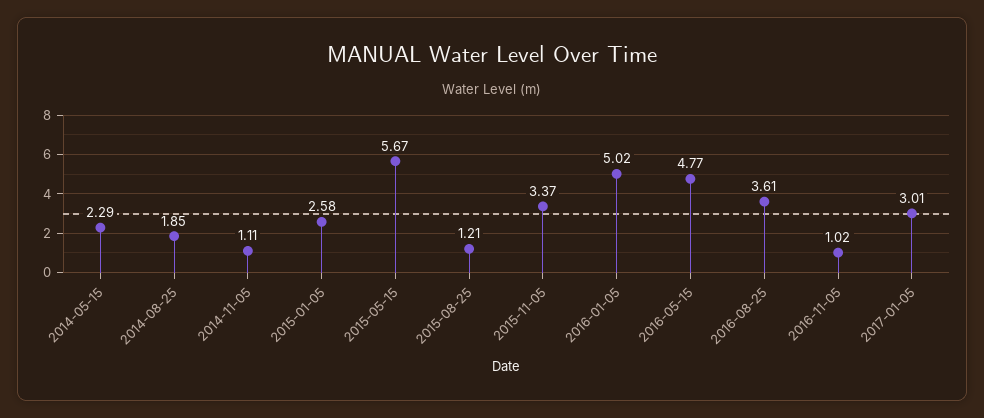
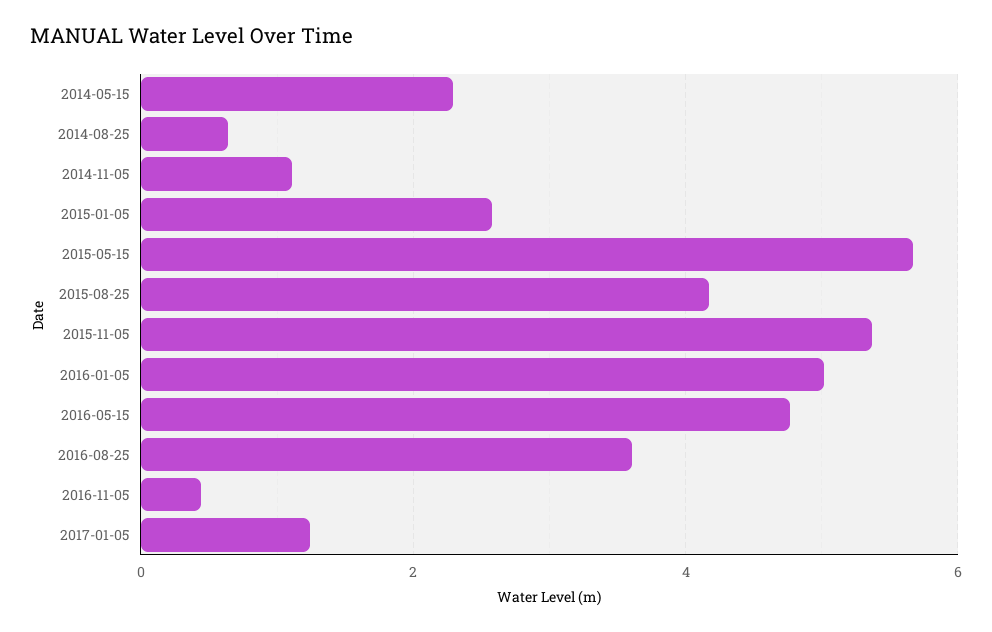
  {
    "2014-05-15": 2.29,
-   "2014-08-25": 1.85,
+   "2014-08-25": 0.6,
    "2014-11-05": 1.11,
    "2015-01-05": 2.58,
    "2015-05-15": 5.67,
-   "2015-08-25": 1.21,
+   "2015-08-25": 4.2,
-   "2015-11-05": 3.37,
+   "2015-11-05": 5.4,
    "2016-01-05": 5.02,
    "2016-05-15": 4.77,
    "2016-08-25": 3.61,
-   "2016-11-05": 1.02,
+   "2016-11-05": 0.4,
-   "2017-01-05": 3.01
+   "2017-01-05": 1.2
  }

